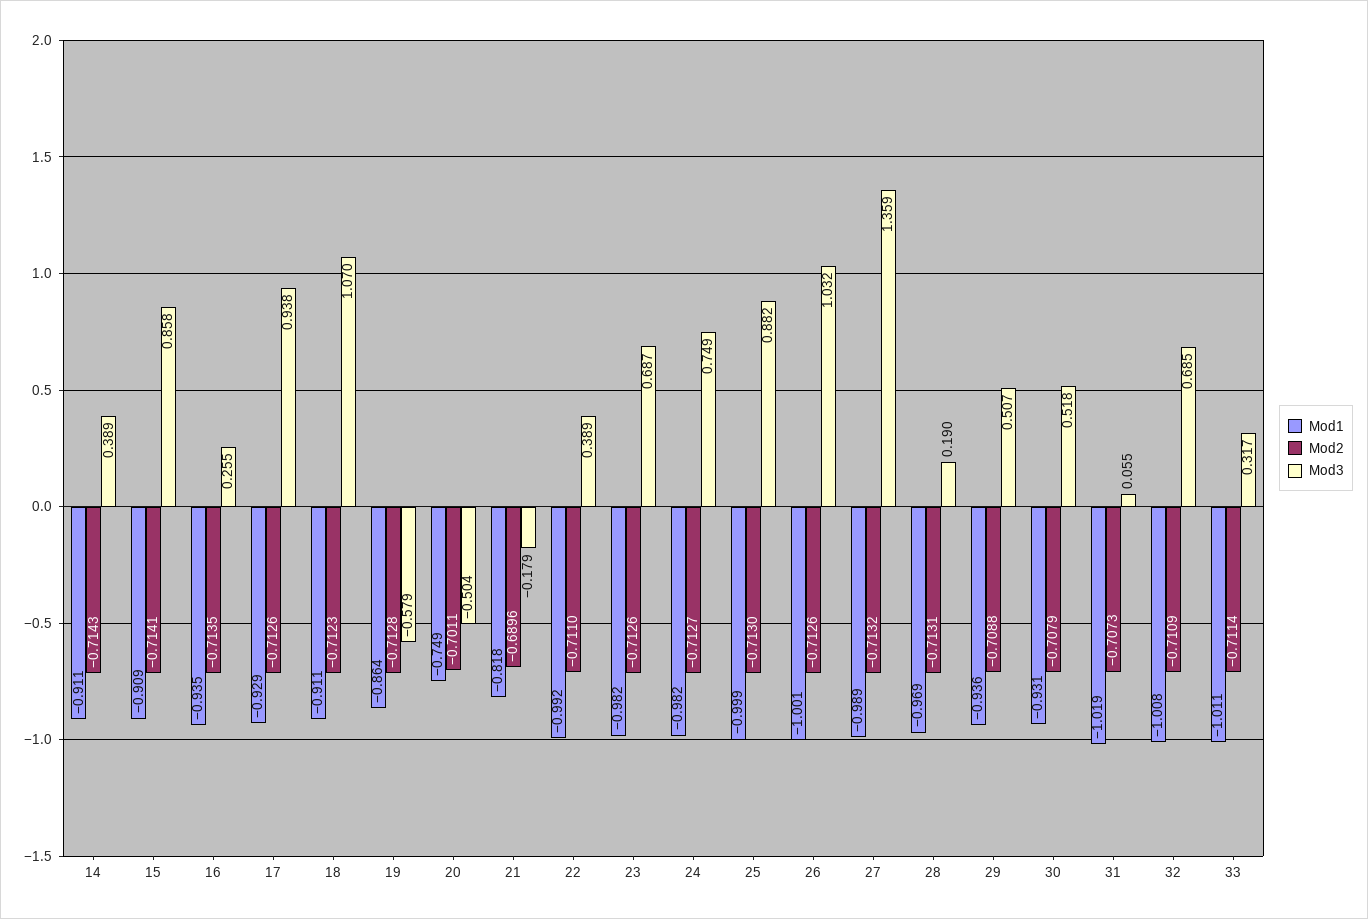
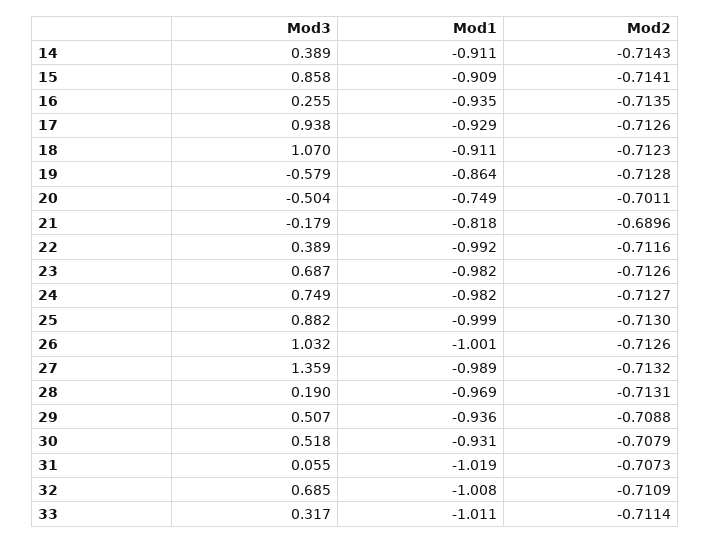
  {
    "Mod1": {
      "14": -0.911,
      "15": -0.909,
      "16": -0.935,
      "17": -0.929,
      "18": -0.911,
      "19": -0.864,
      "20": -0.749,
      "21": -0.818,
      "22": -0.992,
      "23": -0.982,
      "24": -0.982,
      "25": -0.999,
      "26": -1.001,
      "27": -0.989,
      "28": -0.969,
      "29": -0.936,
      "30": -0.931,
      "31": -1.019,
      "32": -1.008,
      "33": -1.011
    },
    "Mod2": {
      "14": -0.7143,
      "15": -0.7141,
      "16": -0.7135,
      "17": -0.7126,
      "18": -0.7123,
      "19": -0.7128,
      "20": -0.7011,
      "21": -0.6896,
-     "22": -0.711,
+     "22": -0.7116,
      "23": -0.7126,
      "24": -0.7127,
      "25": -0.713,
      "26": -0.7126,
      "27": -0.7132,
      "28": -0.7131,
      "29": -0.7088,
      "30": -0.7079,
      "31": -0.7073,
      "32": -0.7109,
      "33": -0.7114
    },
    "Mod3": {
      "14": 0.389,
      "15": 0.858,
      "16": 0.255,
      "17": 0.938,
      "18": 1.07,
      "19": -0.579,
      "20": -0.504,
      "21": -0.179,
      "22": 0.389,
      "23": 0.687,
      "24": 0.749,
      "25": 0.882,
      "26": 1.032,
      "27": 1.359,
      "28": 0.19,
      "29": 0.507,
      "30": 0.518,
      "31": 0.055,
      "32": 0.685,
      "33": 0.317
    }
  }

